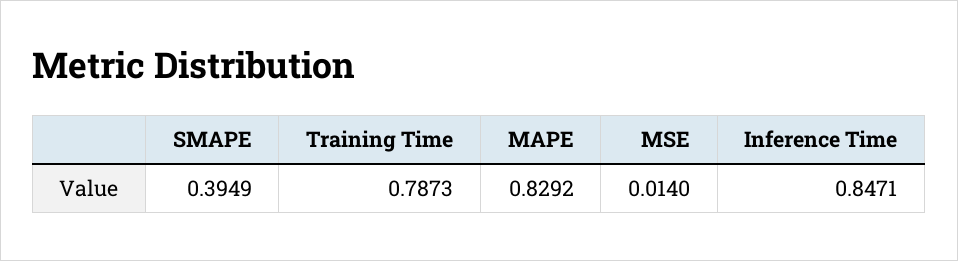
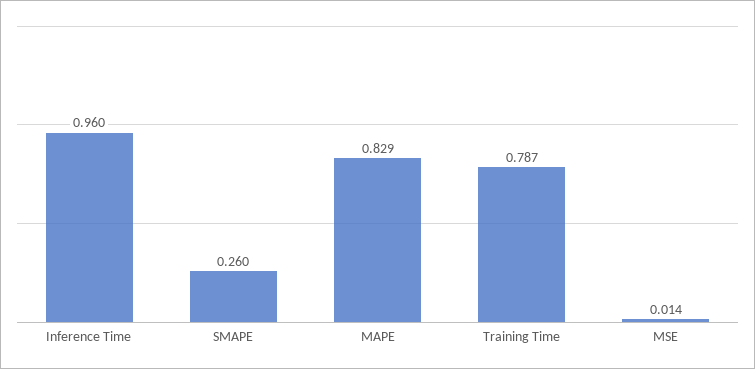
  {
-   "SMAPE": 0.3949,
+   "SMAPE": 0.26,
    "Training Time": 0.7873,
    "MAPE": 0.8292,
    "MSE": 0.014,
-   "Inference Time": 0.8471
+   "Inference Time": 0.96
  }

